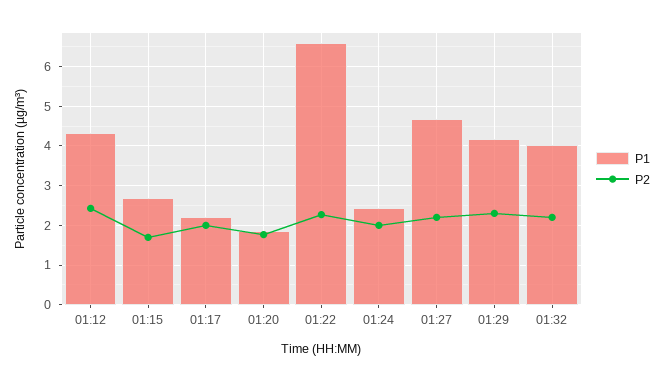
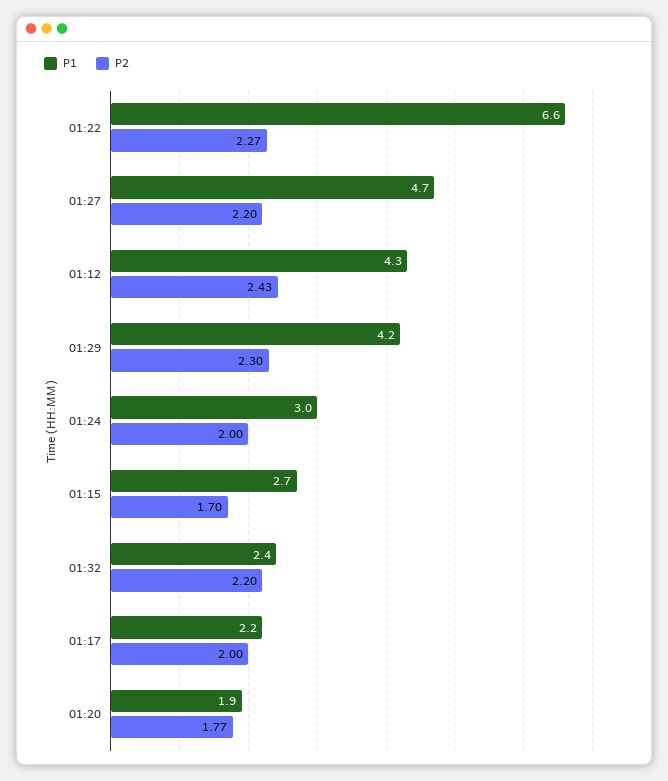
  {
    "P1": {
      "01:12": 4.3,
      "01:15": 2.7,
      "01:17": 2.2,
      "01:20": 1.9,
      "01:22": 6.6,
-     "01:24": 2.4,
+     "01:24": 3,
      "01:27": 4.7,
      "01:29": 4.2,
-     "01:32": 4
+     "01:32": 2.4
    },
    "P2": {
      "01:12": 2.43,
      "01:15": 1.7,
      "01:17": 2,
      "01:20": 1.77,
      "01:22": 2.27,
      "01:24": 2,
      "01:27": 2.2,
      "01:29": 2.3,
      "01:32": 2.2
    }
  }

